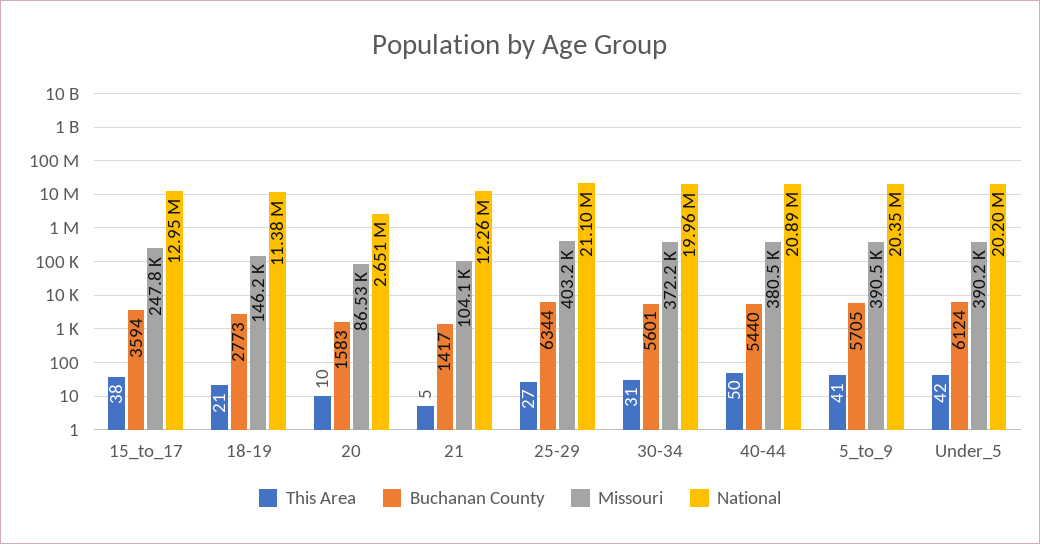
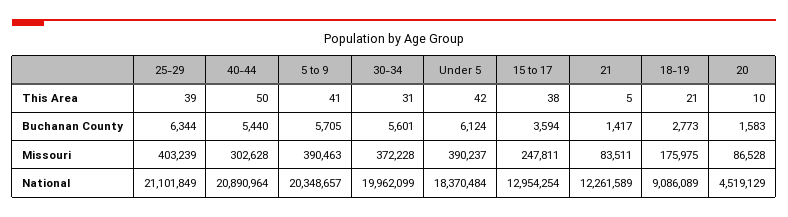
  {
    "This Area": {
      "15_to_17": 38,
      "18-19": 21,
      "20": 10,
      "21": 5,
-     "25-29": 27,
+     "25-29": 39,
      "30-34": 31,
      "40-44": 50,
      "5_to_9": 41,
      "Under_5": 42
    },
    "Buchanan County": {
      "15_to_17": 3594,
      "18-19": 2773,
      "20": 1583,
      "21": 1417,
      "25-29": 6344,
      "30-34": 5601,
      "40-44": 5440,
      "5_to_9": 5705,
      "Under_5": 6124
    },
    "Missouri": {
      "15_to_17": 247811,
-     "18-19": 146200,
+     "18-19": 175975,
      "20": 86528,
-     "21": 104100,
+     "21": 83511,
      "25-29": 403239,
      "30-34": 372228,
-     "40-44": 380500,
+     "40-44": 302628,
      "5_to_9": 390463,
      "Under_5": 390237
    },
    "National": {
      "15_to_17": 12954254,
-     "18-19": 11380000,
+     "18-19": 9086089,
-     "20": 2651000,
+     "20": 4519129,
      "21": 12261589,
      "25-29": 21101849,
      "30-34": 19962099,
      "40-44": 20890964,
      "5_to_9": 20348657,
-     "Under_5": 20200000
+     "Under_5": 18370484
    }
  }

